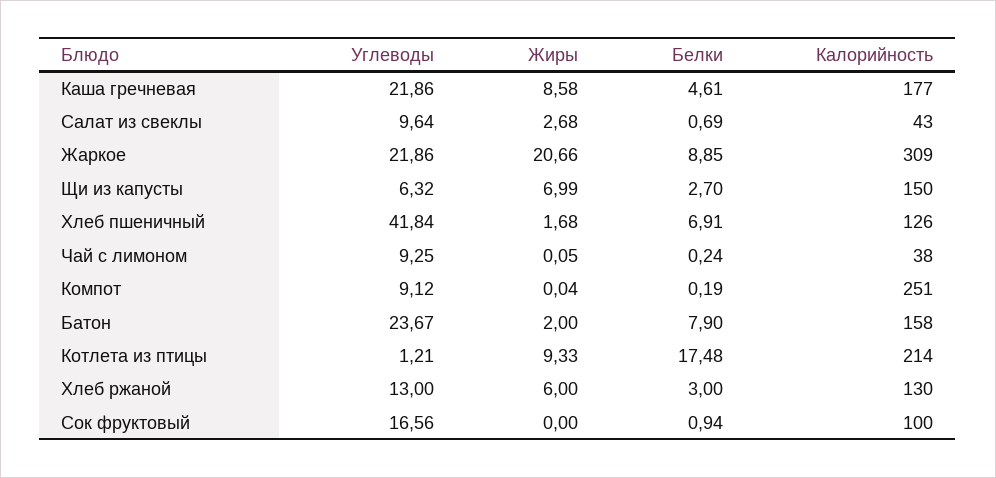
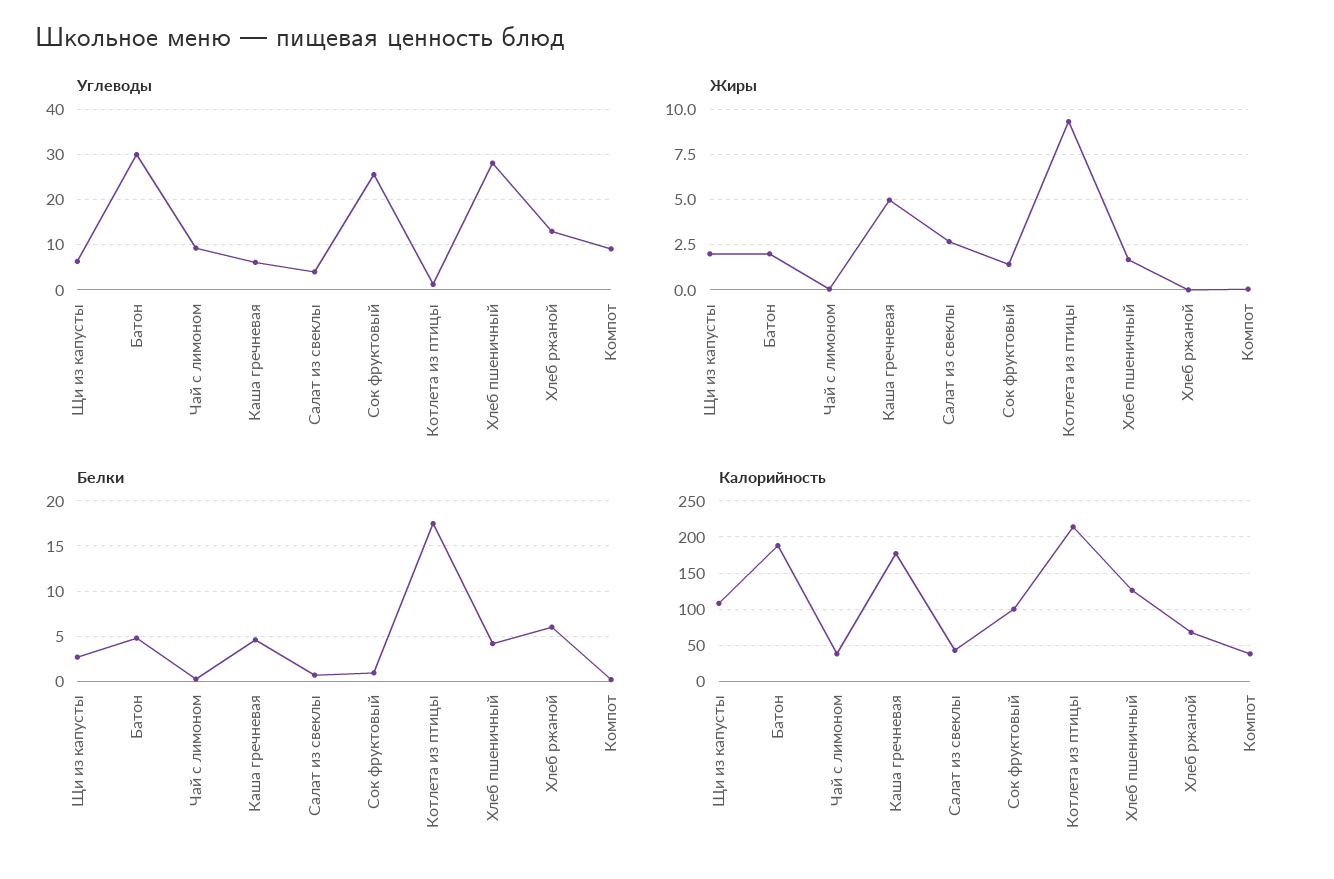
  {
    "Углеводы": {
-     "Каша гречневая": 21.86,
+     "Каша гречневая": 6,
-     "Салат из свеклы": 9.64,
+     "Салат из свеклы": 4,
-     "Жаркое": 21.86,
      "Щи из капусты": 6.32,
-     "Хлеб пшеничный": 41.84,
+     "Хлеб пшеничный": 28,
      "Чай с лимоном": 9.25,
      "Компот": 9.12,
-     "Батон": 23.67,
+     "Батон": 30,
      "Котлета из птицы": 1.21,
      "Хлеб ржаной": 13,
-     "Сок фруктовый": 16.56
+     "Сок фруктовый": 26
    },
    "Жиры": {
-     "Каша гречневая": 8.58,
+     "Каша гречневая": 5,
      "Салат из свеклы": 2.68,
-     "Жаркое": 20.66,
-     "Щи из капусты": 6.99,
+     "Щи из капусты": 2,
      "Хлеб пшеничный": 1.68,
      "Чай с лимоном": 0.05,
      "Компот": 0.04,
      "Батон": 2,
      "Котлета из птицы": 9.33,
-     "Хлеб ржаной": 6,
+     "Хлеб ржаной": 0,
-     "Сок фруктовый": 0
+     "Сок фруктовый": 1.5
    },
    "Белки": {
      "Каша гречневая": 4.61,
      "Салат из свеклы": 0.69,
-     "Жаркое": 8.85,
      "Щи из капусты": 2.7,
-     "Хлеб пшеничный": 6.91,
+     "Хлеб пшеничный": 4,
      "Чай с лимоном": 0.24,
      "Компот": 0.19,
-     "Батон": 7.9,
+     "Батон": 5,
      "Котлета из птицы": 17.48,
-     "Хлеб ржаной": 3,
+     "Хлеб ржаной": 6,
      "Сок фруктовый": 0.94
    },
    "Калорийность": {
      "Каша гречневая": 177,
      "Салат из свеклы": 43,
-     "Жаркое": 309,
-     "Щи из капусты": 150,
+     "Щи из капусты": 110,
      "Хлеб пшеничный": 126,
      "Чай с лимоном": 38,
-     "Компот": 251,
+     "Компот": 40,
-     "Батон": 158,
+     "Батон": 190,
      "Котлета из птицы": 214,
-     "Хлеб ржаной": 130,
+     "Хлеб ржаной": 70,
      "Сок фруктовый": 100
    }
  }

